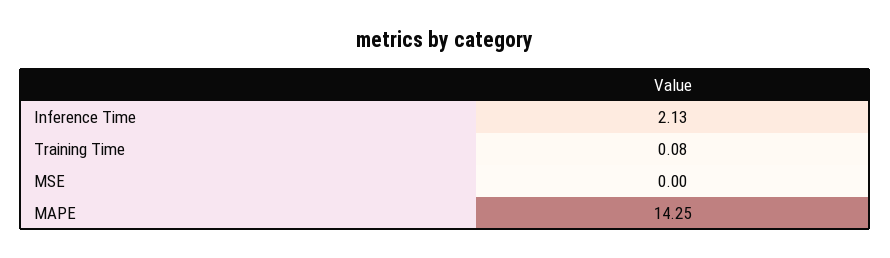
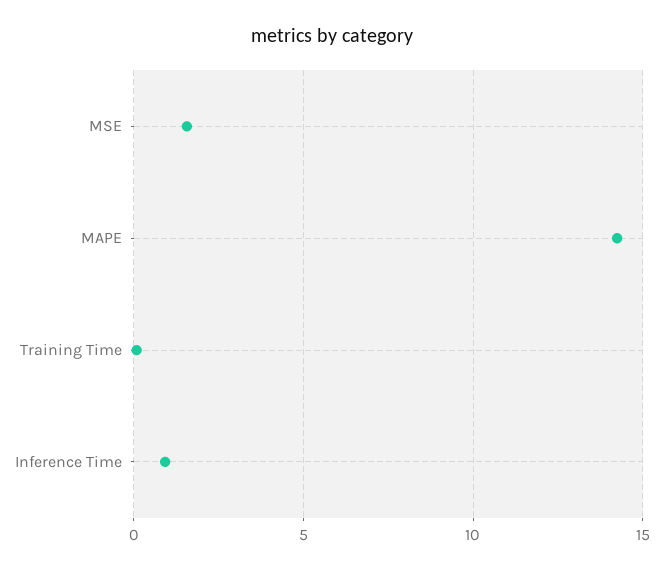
  {
-   "Inference Time": 2.13,
+   "Inference Time": 1,
    "Training Time": 0.08,
-   "MSE": 0,
+   "MSE": 1.5,
    "MAPE": 14.25
  }

